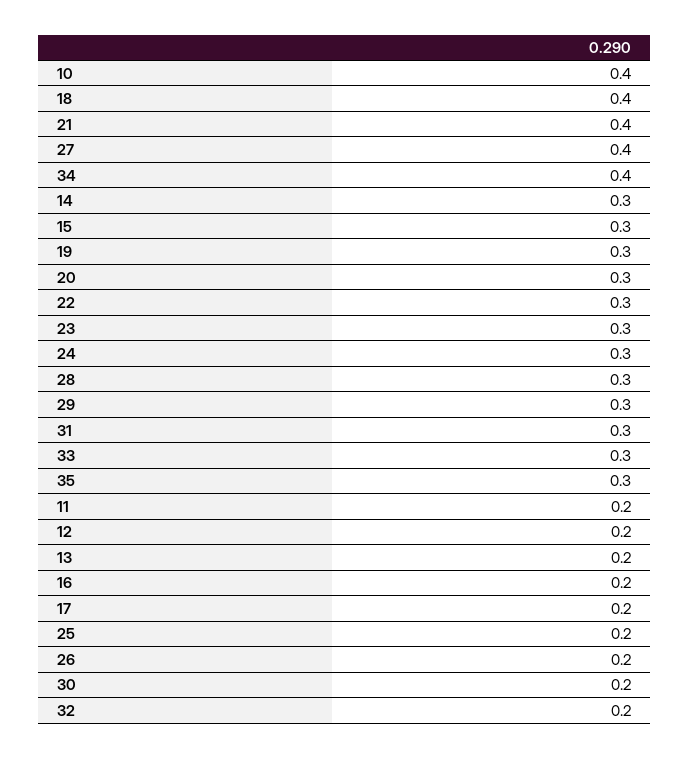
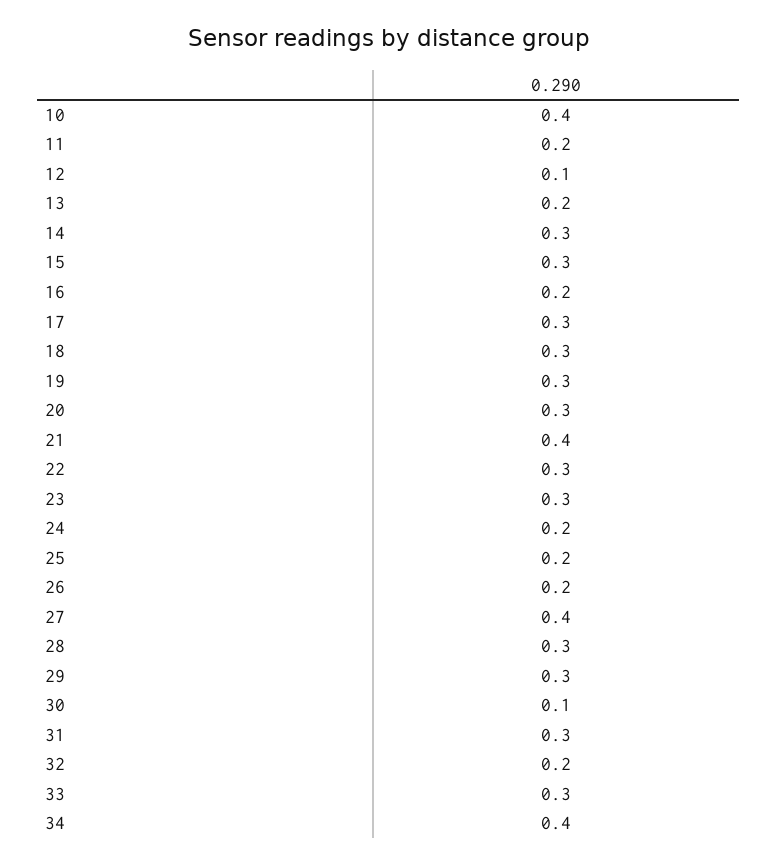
  {
    "10": 0.4,
-   "18": 0.4,
+   "18": 0.3,
    "21": 0.4,
    "27": 0.4,
    "34": 0.4,
    "14": 0.3,
    "15": 0.3,
    "19": 0.3,
    "20": 0.3,
    "22": 0.3,
    "23": 0.3,
-   "24": 0.3,
+   "24": 0.2,
    "28": 0.3,
    "29": 0.3,
    "31": 0.3,
    "33": 0.3,
-   "35": 0.3,
    "11": 0.2,
-   "12": 0.2,
+   "12": 0.1,
    "13": 0.2,
    "16": 0.2,
-   "17": 0.2,
+   "17": 0.3,
    "25": 0.2,
    "26": 0.2,
-   "30": 0.2,
+   "30": 0.1,
    "32": 0.2
  }

